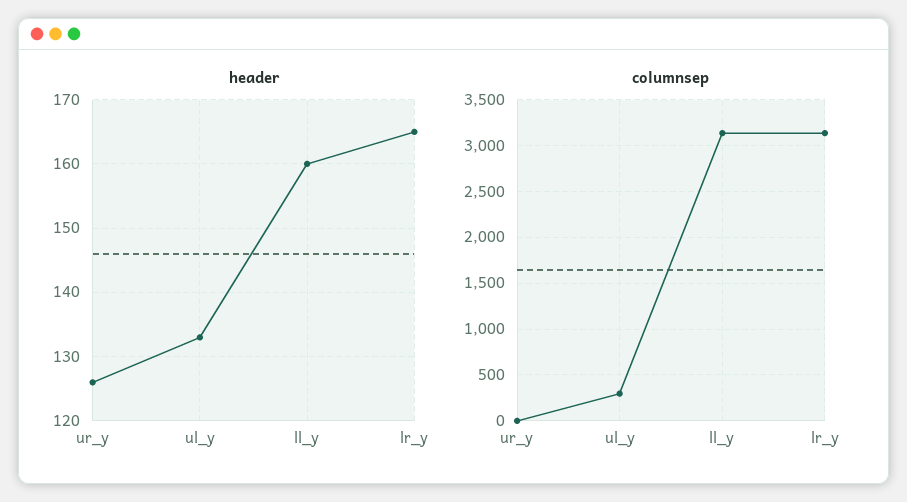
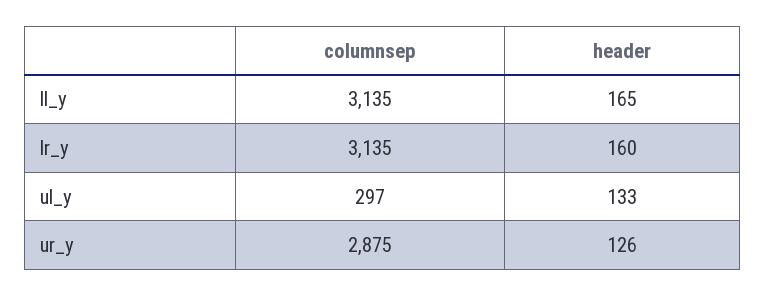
  {
    "header": {
      "ur_y": 126,
      "ul_y": 133,
-     "ll_y": 160,
+     "ll_y": 165,
-     "lr_y": 165
+     "lr_y": 160
    },
    "columnsep": {
-     "ur_y": 0,
+     "ur_y": 2875,
      "ul_y": 297,
      "ll_y": 3135,
      "lr_y": 3135
    }
  }

